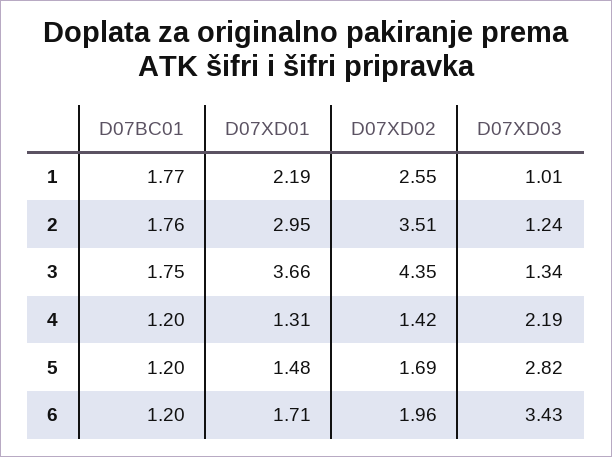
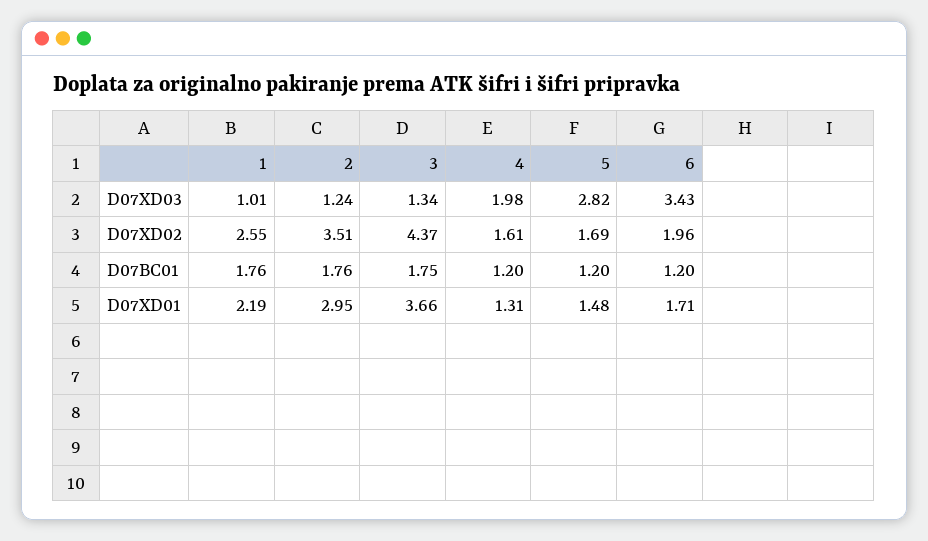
  {
    "D07BC01": {
-     "1": 1.77,
+     "1": 1.76,
      "2": 1.76,
      "3": 1.75,
      "4": 1.2,
      "5": 1.2,
      "6": 1.2
    },
    "D07XD01": {
      "1": 2.19,
      "2": 2.95,
      "3": 3.66,
      "4": 1.31,
      "5": 1.48,
      "6": 1.71
    },
    "D07XD02": {
      "1": 2.55,
      "2": 3.51,
-     "3": 4.35,
+     "3": 4.37,
-     "4": 1.42,
+     "4": 1.61,
      "5": 1.69,
      "6": 1.96
    },
    "D07XD03": {
      "1": 1.01,
      "2": 1.24,
      "3": 1.34,
-     "4": 2.19,
+     "4": 1.98,
      "5": 2.82,
      "6": 3.43
    }
  }

